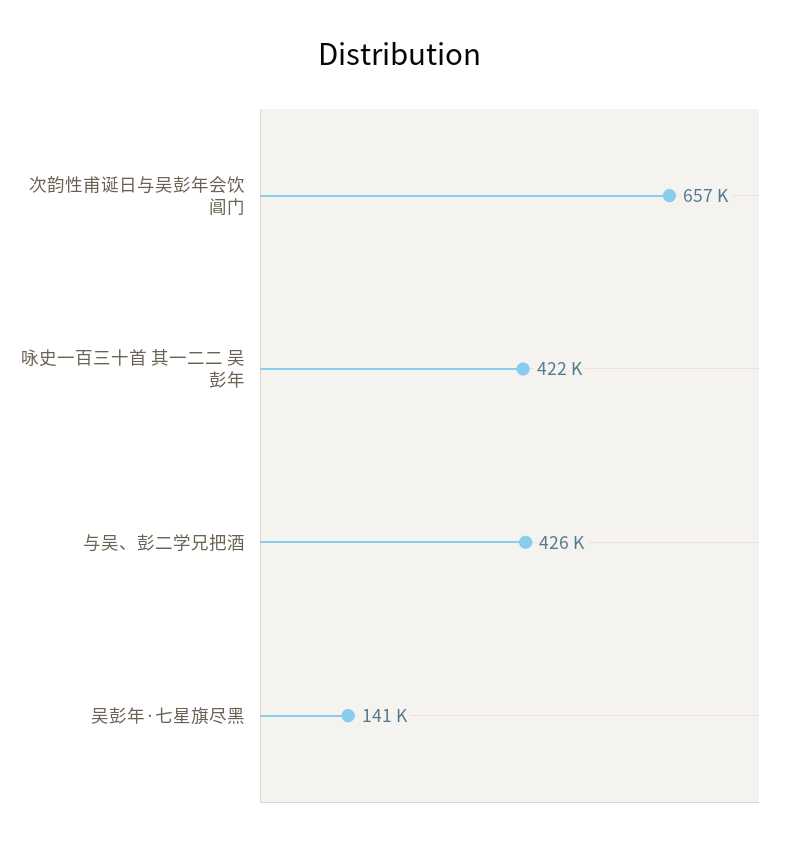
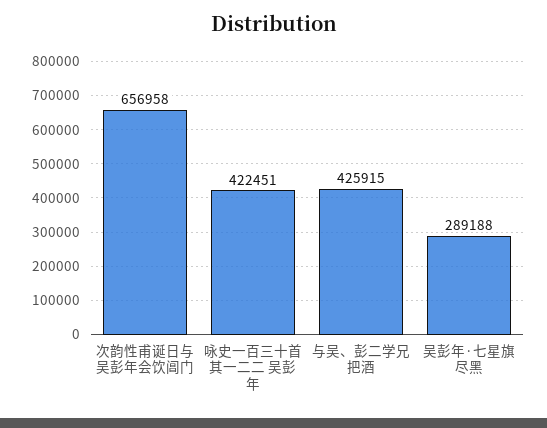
  {
    "次韵性甫诞日与吴彭年会饮阊门": 656958,
    "咏史一百三十首 其一二二 吴彭年": 422451,
    "与吴、彭二学兄把酒": 425915,
-   "吴彭年·七星旗尽黑": 141000
+   "吴彭年·七星旗尽黑": 289188
  }

